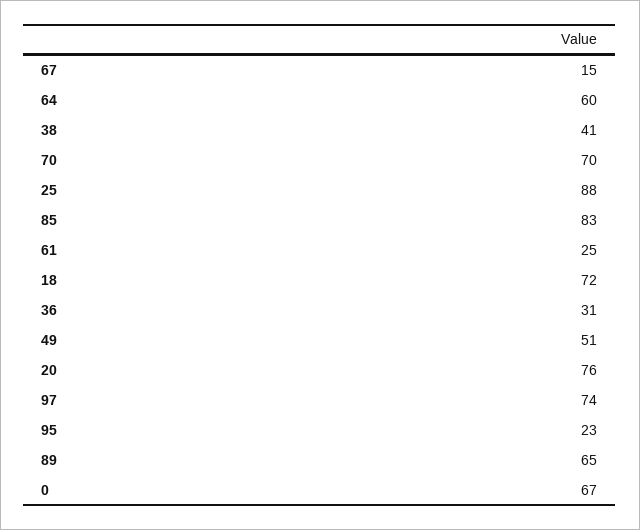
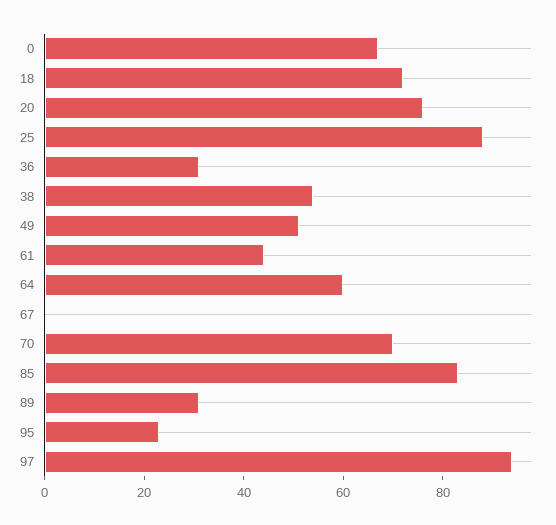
  {
-   "67": 15,
+   "67": 0,
    "64": 60,
-   "38": 41,
+   "38": 55,
    "70": 70,
    "25": 88,
    "85": 83,
-   "61": 25,
+   "61": 45,
    "18": 72,
    "36": 31,
    "49": 51,
    "20": 76,
-   "97": 74,
+   "97": 95,
    "95": 23,
-   "89": 65,
+   "89": 30,
    "0": 67
  }

